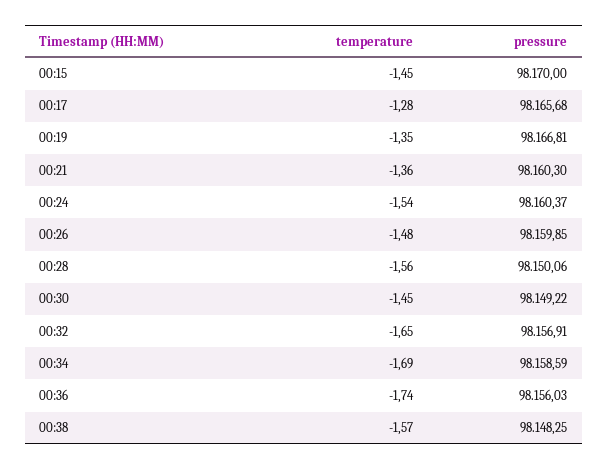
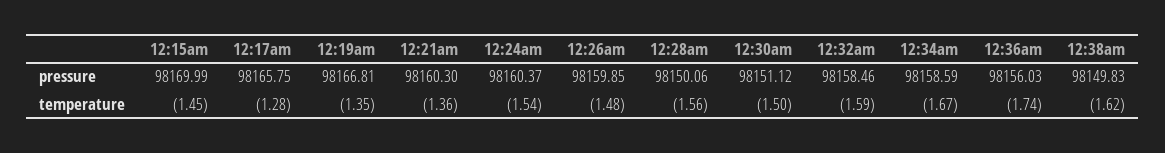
  {
    "temperature": {
      "00:15": -1.45,
      "00:17": -1.28,
      "00:19": -1.35,
      "00:21": -1.36,
      "00:24": -1.54,
      "00:26": -1.48,
      "00:28": -1.56,
-     "00:30": -1.45,
+     "00:30": -1.5,
-     "00:32": -1.65,
+     "00:32": -1.59,
-     "00:34": -1.69,
+     "00:34": -1.67,
      "00:36": -1.74,
-     "00:38": -1.57
+     "00:38": -1.62
    },
    "pressure": {
-     "00:15": 98170,
+     "00:15": 98169.99,
-     "00:17": 98165.68,
+     "00:17": 98165.75,
      "00:19": 98166.81,
      "00:21": 98160.3,
      "00:24": 98160.37,
      "00:26": 98159.85,
      "00:28": 98150.06,
-     "00:30": 98149.22,
+     "00:30": 98151.12,
-     "00:32": 98156.91,
+     "00:32": 98158.46,
      "00:34": 98158.59,
      "00:36": 98156.03,
-     "00:38": 98148.25
+     "00:38": 98149.83
    }
  }

